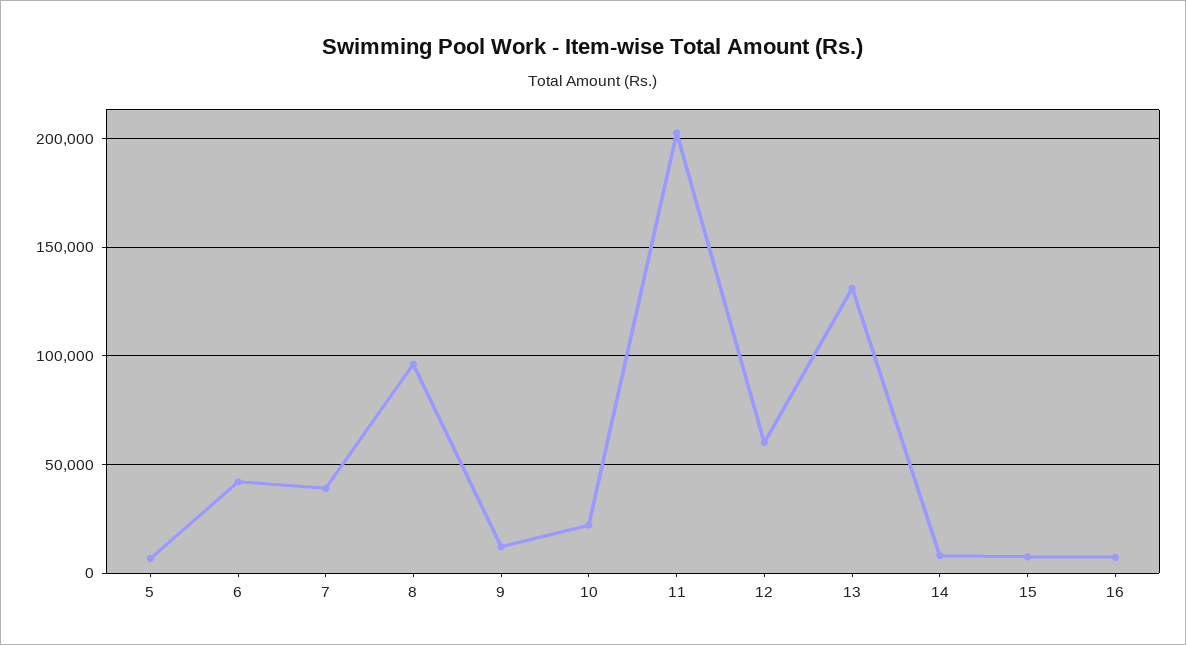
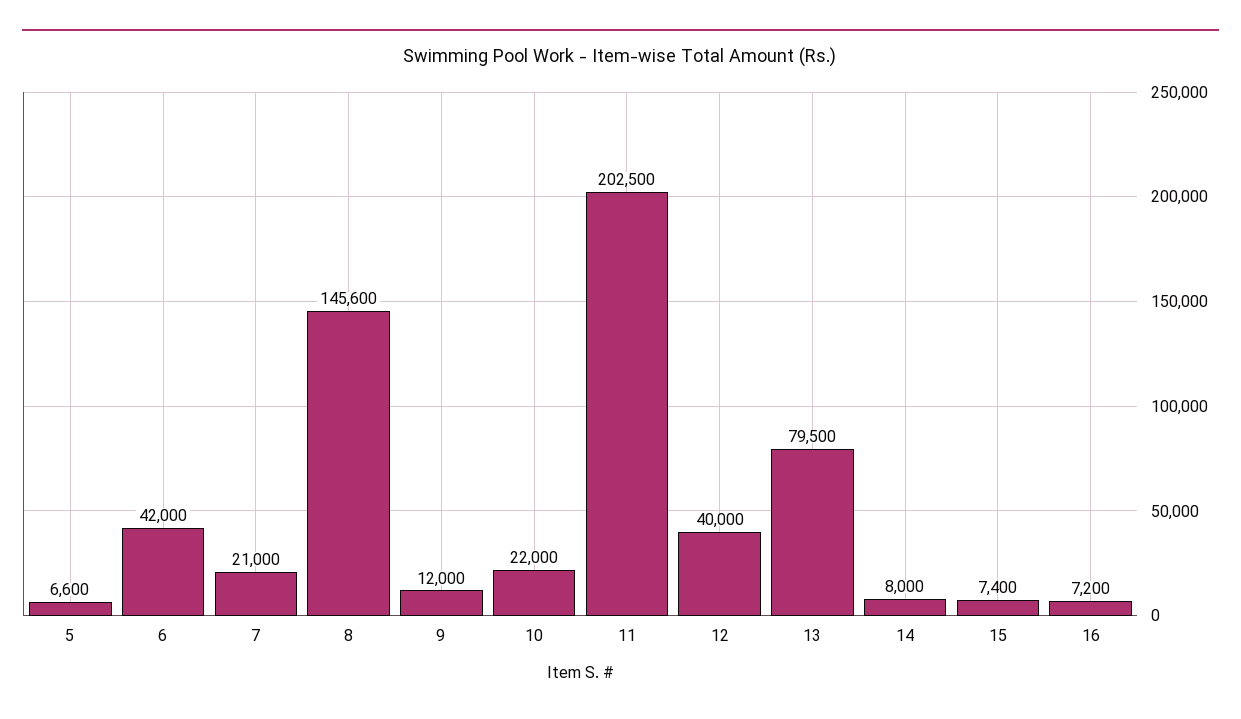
  {
    "5": 6600,
    "6": 42000,
-   "7": 40000,
+   "7": 21000,
-   "8": 95000,
+   "8": 145600,
    "9": 12000,
    "10": 22000,
    "11": 202500,
-   "12": 60000,
+   "12": 40000,
-   "13": 130000,
+   "13": 79500,
    "14": 8000,
    "15": 7400,
    "16": 7200
  }

